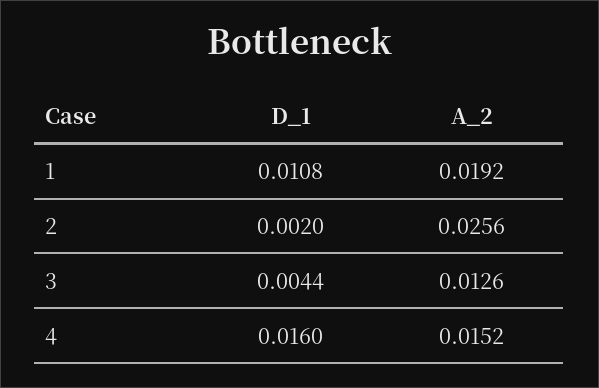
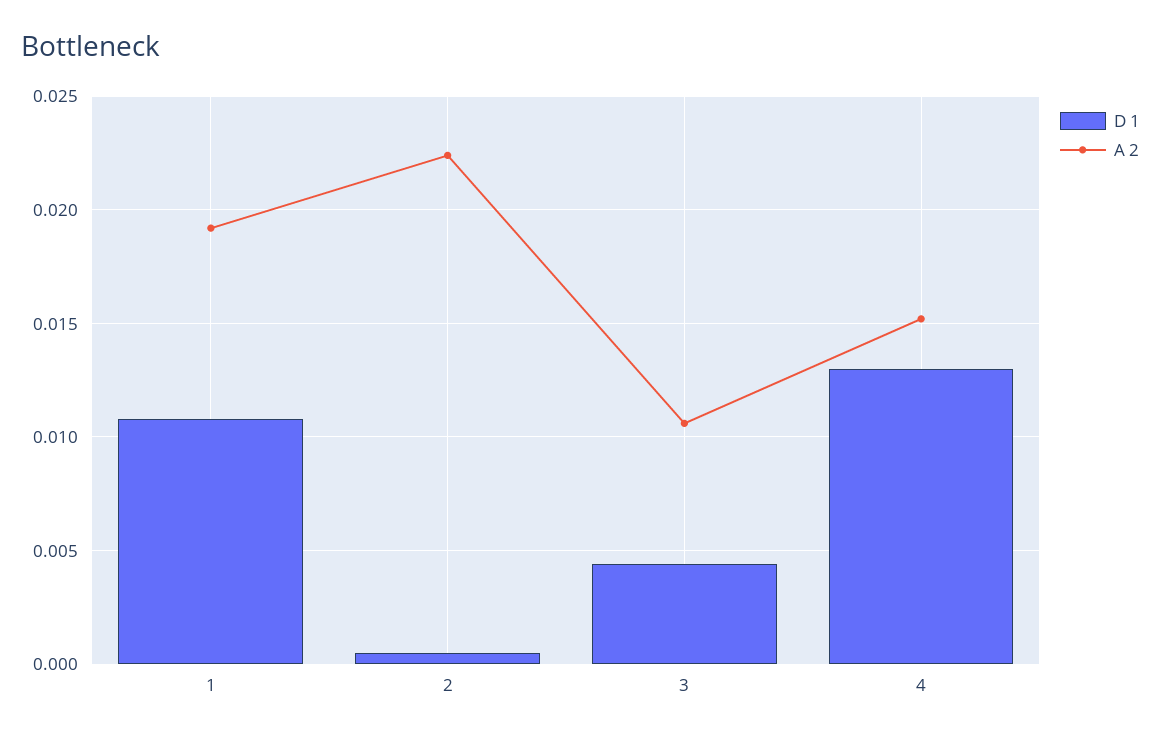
  {
    "D_1": {
      "1": 0.0108,
-     "2": 0.002,
+     "2": 0.0005,
      "3": 0.0044,
-     "4": 0.016
+     "4": 0.013
    },
    "A_2": {
      "1": 0.0192,
-     "2": 0.0256,
+     "2": 0.0225,
-     "3": 0.0126,
+     "3": 0.0105,
      "4": 0.0152
    }
  }

